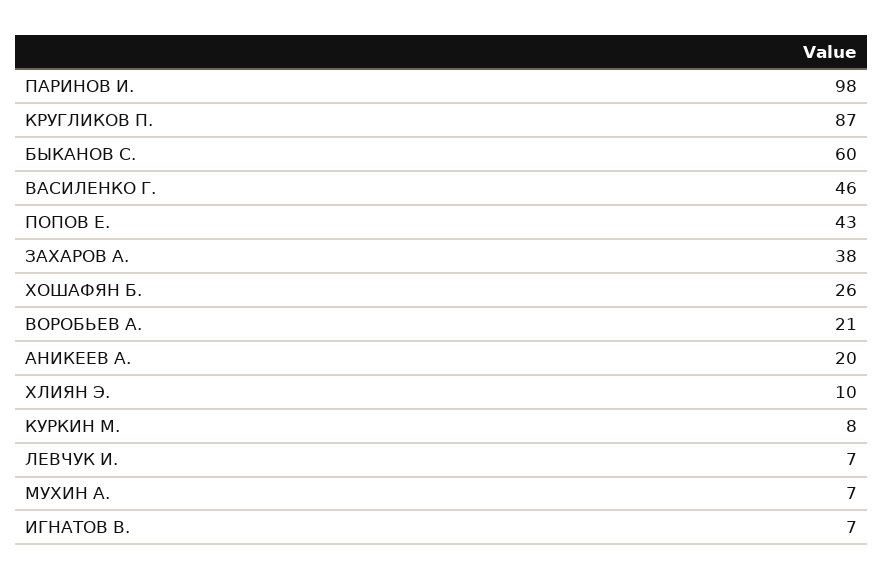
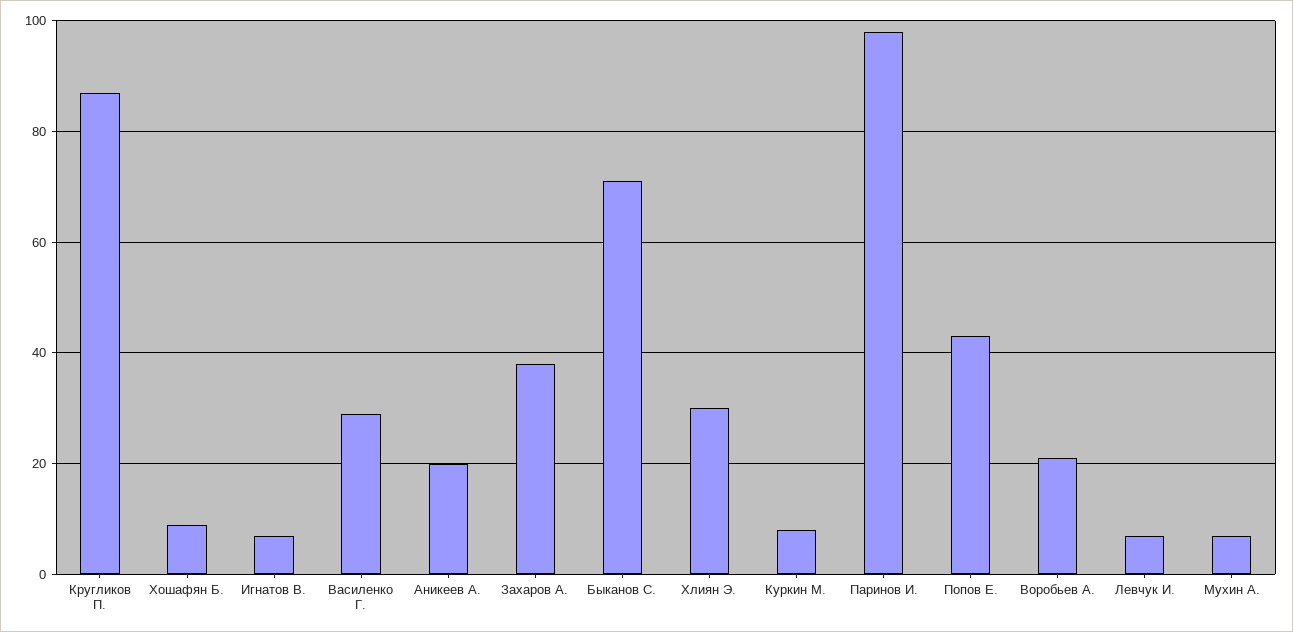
  {
    "ПАРИНОВ И.": 98,
    "КРУГЛИКОВ П.": 87,
-   "БЫКАНОВ С.": 60,
+   "БЫКАНОВ С.": 70,
-   "ВАСИЛЕНКО Г.": 46,
+   "ВАСИЛЕНКО Г.": 30,
    "ПОПОВ Е.": 43,
    "ЗАХАРОВ А.": 38,
-   "ХОШАФЯН Б.": 26,
+   "ХОШАФЯН Б.": 10,
    "ВОРОБЬЕВ А.": 21,
    "АНИКЕЕВ А.": 20,
-   "ХЛИЯН Э.": 10,
+   "ХЛИЯН Э.": 30,
    "КУРКИН М.": 8,
    "ЛЕВЧУК И.": 7,
    "МУХИН А.": 7,
    "ИГНАТОВ В.": 7
  }

